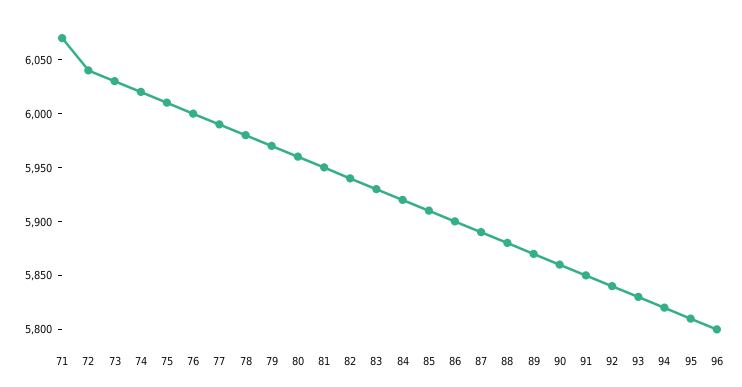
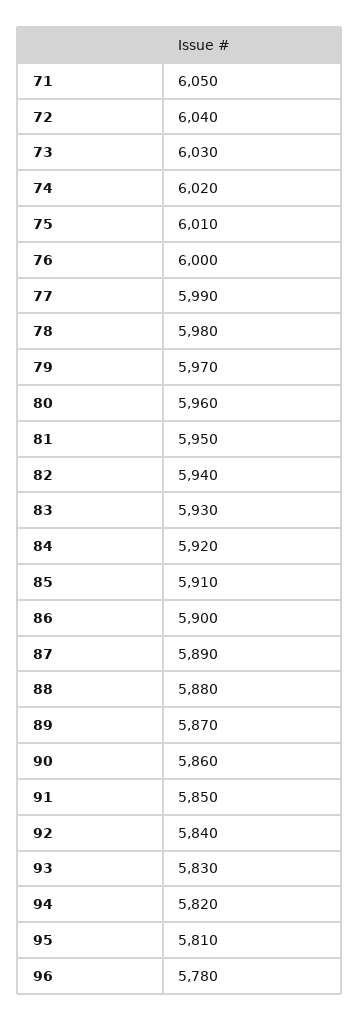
  {
-   "71": 6070,
+   "71": 6050,
    "72": 6040,
    "73": 6030,
    "74": 6020,
    "75": 6010,
    "76": 6000,
    "77": 5990,
    "78": 5980,
    "79": 5970,
    "80": 5960,
    "81": 5950,
    "82": 5940,
    "83": 5930,
    "84": 5920,
    "85": 5910,
    "86": 5900,
    "87": 5890,
    "88": 5880,
    "89": 5870,
    "90": 5860,
    "91": 5850,
    "92": 5840,
    "93": 5830,
    "94": 5820,
    "95": 5810,
-   "96": 5800
+   "96": 5780
  }

